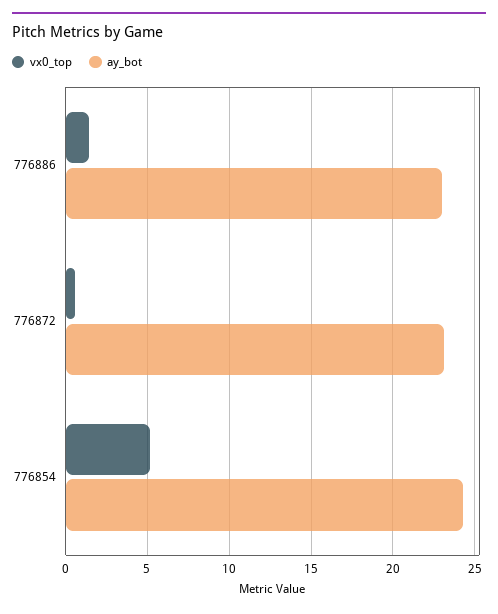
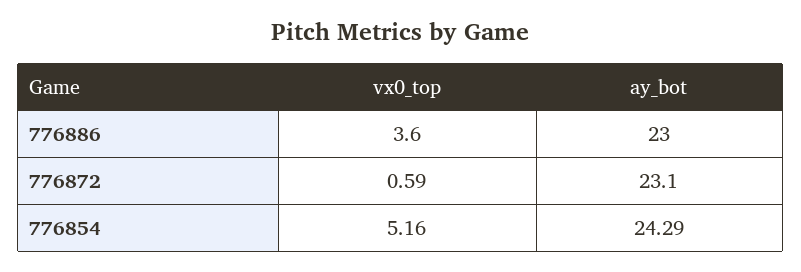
  {
    "vx0_top": {
-     "776886": 1.5,
+     "776886": 3.6,
      "776872": 0.59,
      "776854": 5.16
    },
    "ay_bot": {
      "776886": 23,
      "776872": 23.1,
      "776854": 24.29
    }
  }

